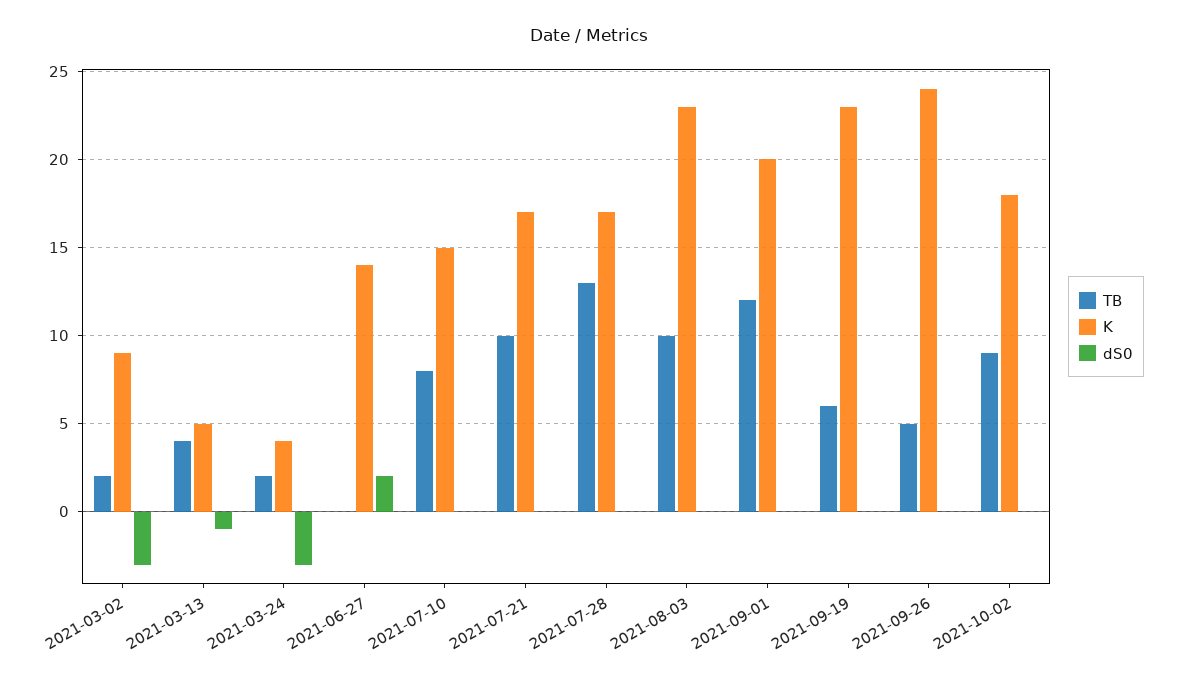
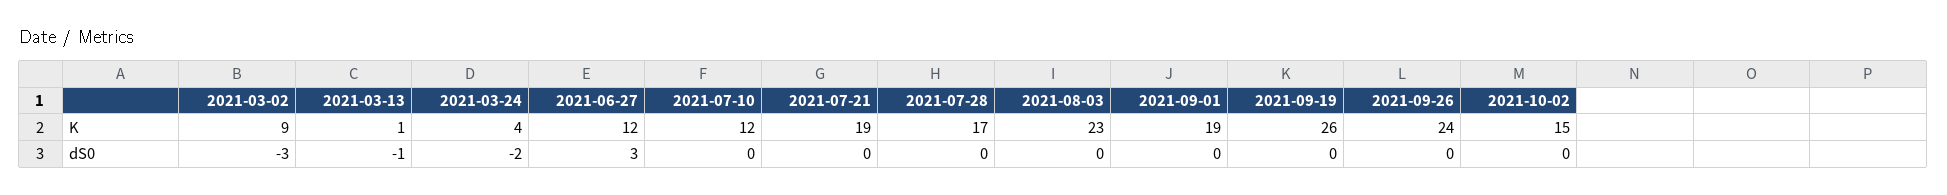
  {
-   "TB": {
-     "2021-03-02": 2,
-     "2021-03-13": 4,
-     "2021-03-24": 2,
-     "2021-06-27": 0,
-     "2021-07-10": 8,
-     "2021-07-21": 10,
-     "2021-07-28": 13,
-     "2021-08-03": 10,
-     "2021-09-01": 12,
-     "2021-09-19": 6,
-     "2021-09-26": 5,
-     "2021-10-02": 9
-   },
    "K": {
      "2021-03-02": 9,
-     "2021-03-13": 5,
+     "2021-03-13": 1,
      "2021-03-24": 4,
-     "2021-06-27": 14,
+     "2021-06-27": 12,
-     "2021-07-10": 15,
+     "2021-07-10": 12,
-     "2021-07-21": 17,
+     "2021-07-21": 19,
      "2021-07-28": 17,
      "2021-08-03": 23,
-     "2021-09-01": 20,
+     "2021-09-01": 19,
-     "2021-09-19": 23,
+     "2021-09-19": 26,
      "2021-09-26": 24,
-     "2021-10-02": 18
+     "2021-10-02": 15
    },
    "dS0": {
      "2021-03-02": -3,
      "2021-03-13": -1,
-     "2021-03-24": -3,
+     "2021-03-24": -2,
-     "2021-06-27": 2,
+     "2021-06-27": 3,
      "2021-07-10": 0,
      "2021-07-21": 0,
      "2021-07-28": 0,
      "2021-08-03": 0,
      "2021-09-01": 0,
      "2021-09-19": 0,
      "2021-09-26": 0,
      "2021-10-02": 0
    }
  }

